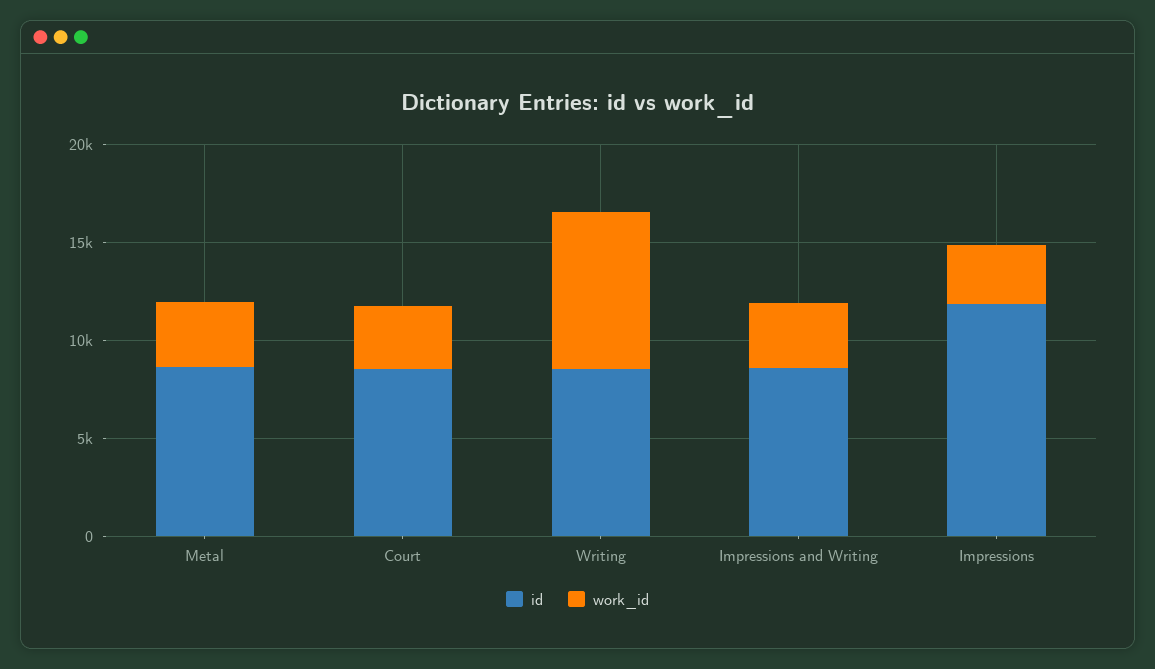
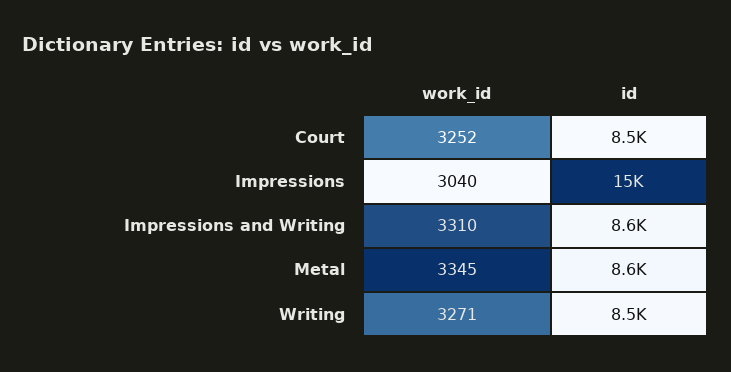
  {
    "id": {
      "Metal": 8600,
      "Court": 8500,
      "Writing": 8500,
      "Impressions and Writing": 8600,
-     "Impressions": 12000
+     "Impressions": 15000
    },
    "work_id": {
      "Metal": 3345,
      "Court": 3252,
-     "Writing": 8000,
+     "Writing": 3271,
      "Impressions and Writing": 3310,
      "Impressions": 3040
    }
  }

